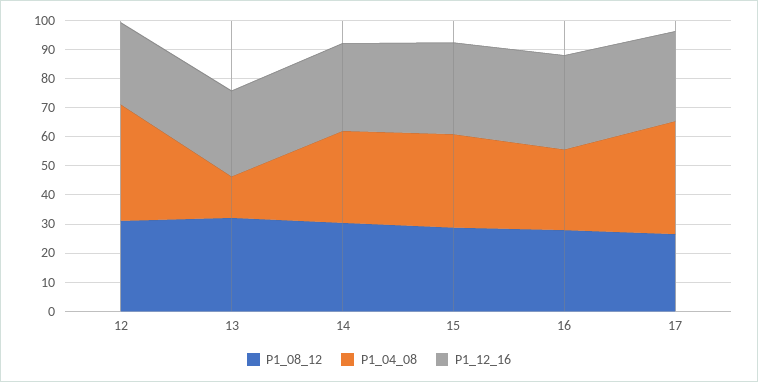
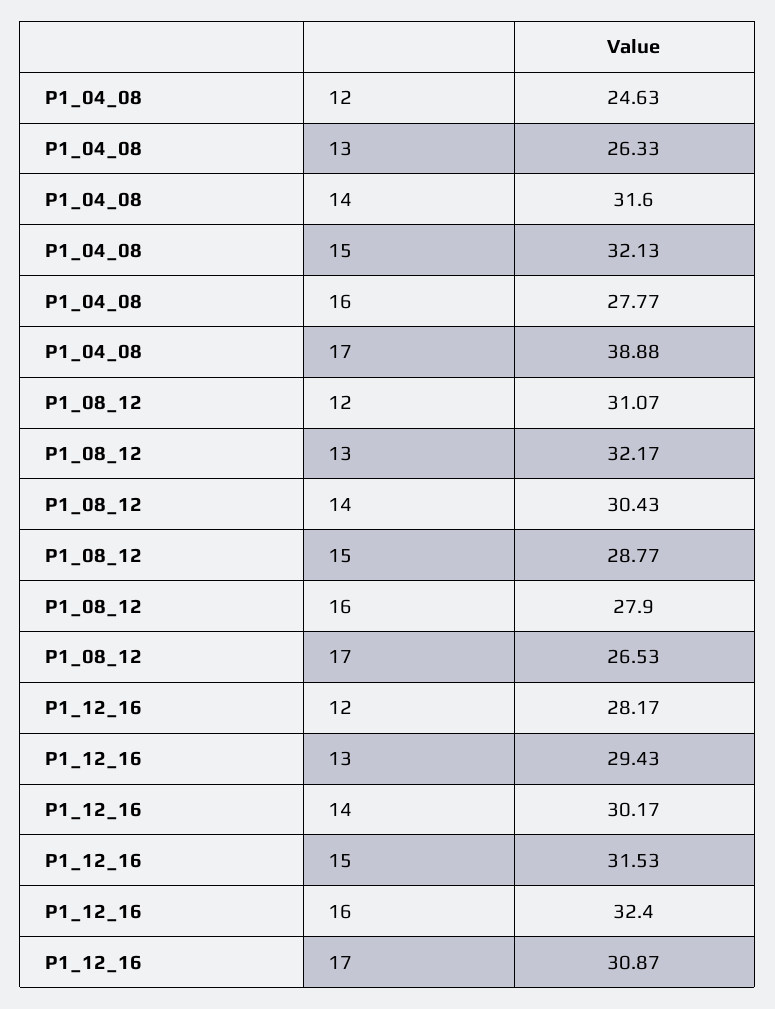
  {
    "P1_08_12": {
      "12": 31.07,
      "13": 32.17,
      "14": 30.43,
      "15": 28.77,
      "16": 27.9,
      "17": 26.53
    },
    "P1_04_08": {
-     "12": 40,
+     "12": 24.63,
-     "13": 15,
+     "13": 26.33,
      "14": 31.6,
      "15": 32.13,
      "16": 27.77,
      "17": 38.88
    },
    "P1_12_16": {
      "12": 28.17,
      "13": 29.43,
      "14": 30.17,
      "15": 31.53,
      "16": 32.4,
      "17": 30.87
    }
  }

